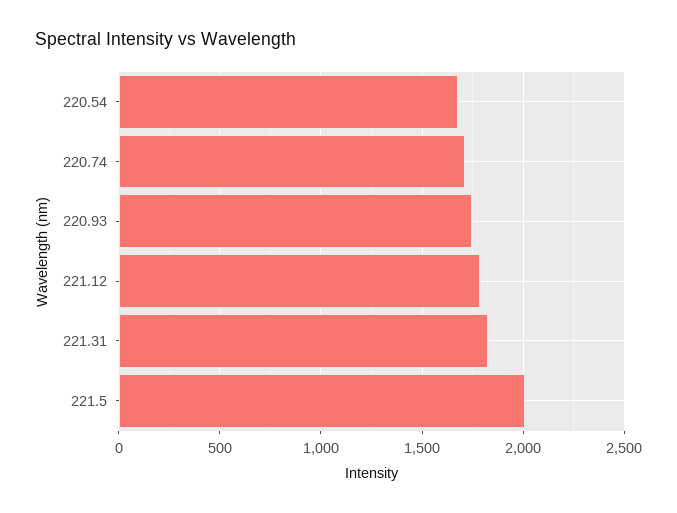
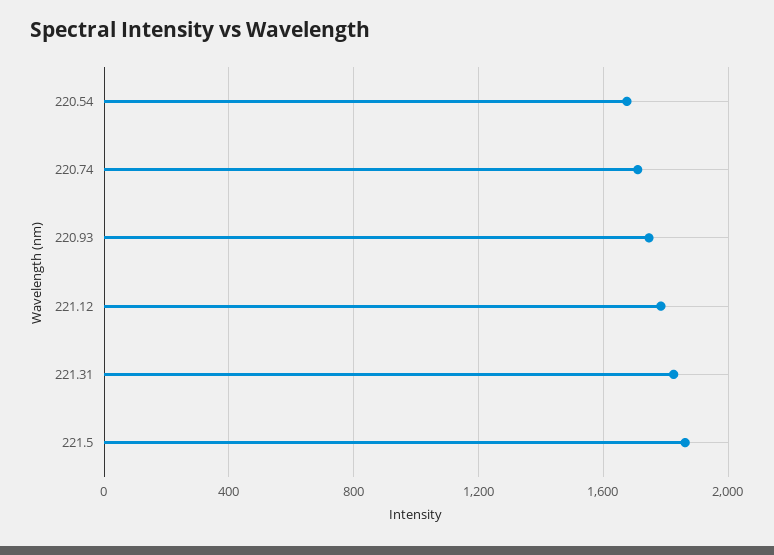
  {
    "220.54": 1700,
    "220.74": 1700,
    "220.93": 1750,
    "221.12": 1800,
    "221.31": 1850,
-   "221.5": 2000
+   "221.5": 1850
  }

